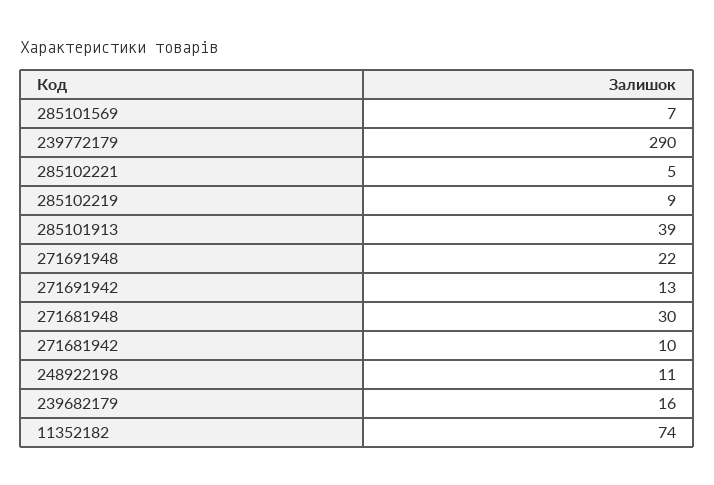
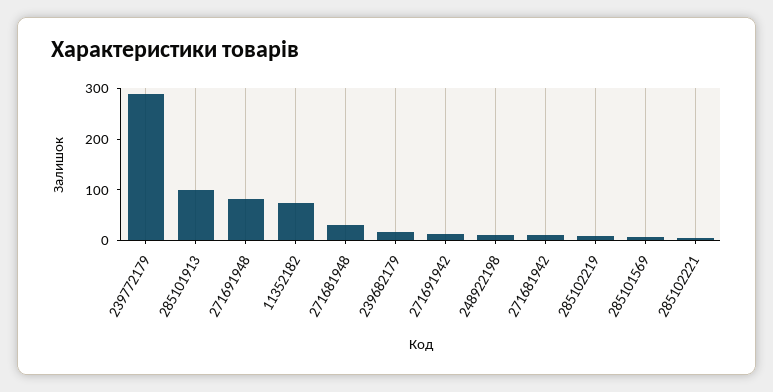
  {
    "285101569": 7,
    "239772179": 290,
    "285102221": 5,
    "285102219": 9,
-   "285101913": 39,
+   "285101913": 100,
-   "271691948": 22,
+   "271691948": 80,
    "271691942": 13,
    "271681948": 30,
    "271681942": 10,
    "248922198": 11,
    "239682179": 16,
    "11352182": 74
  }

